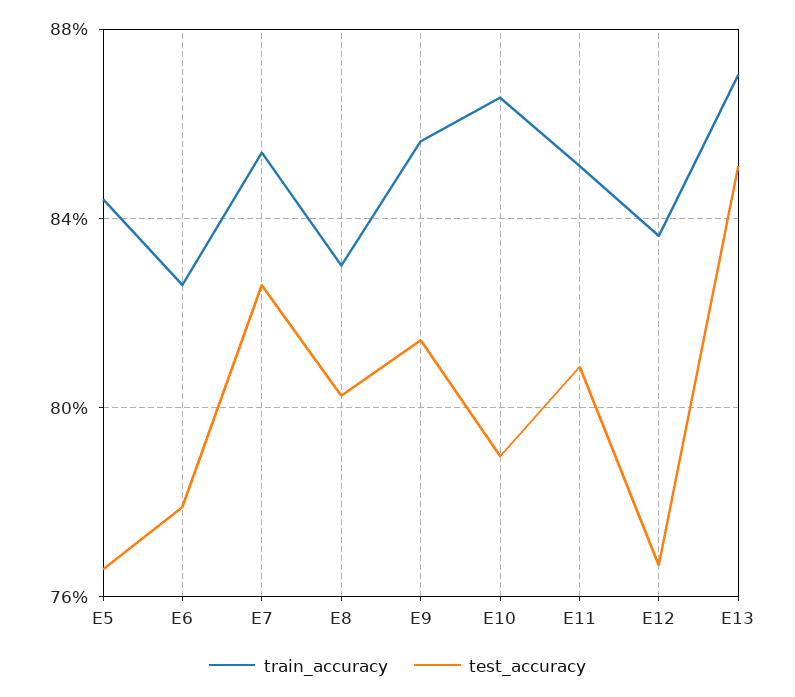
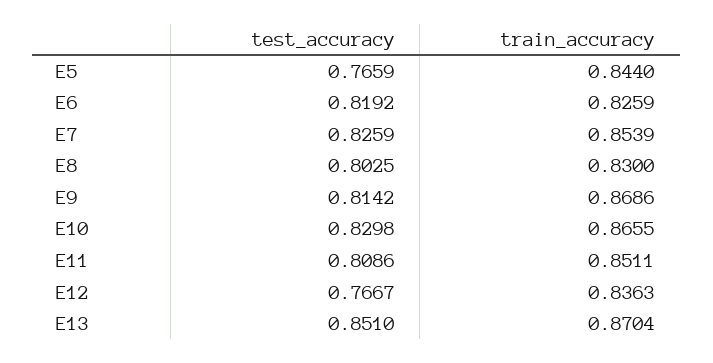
  {
    "train_accuracy": {
      "E5": 0.844,
      "E6": 0.8259,
      "E7": 0.8539,
      "E8": 0.83,
-     "E9": 0.855,
+     "E9": 0.8686,
      "E10": 0.8655,
      "E11": 0.8511,
      "E12": 0.8363,
      "E13": 0.8704
    },
    "test_accuracy": {
      "E5": 0.7659,
-     "E6": 0.78,
+     "E6": 0.8192,
      "E7": 0.8259,
      "E8": 0.8025,
      "E9": 0.8142,
-     "E10": 0.79,
+     "E10": 0.8298,
      "E11": 0.8086,
      "E12": 0.7667,
      "E13": 0.851
    }
  }

